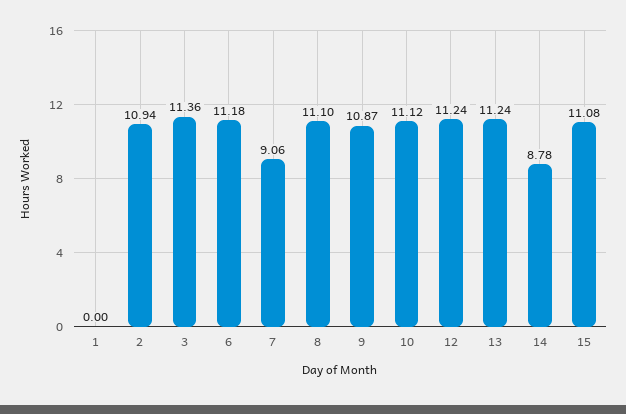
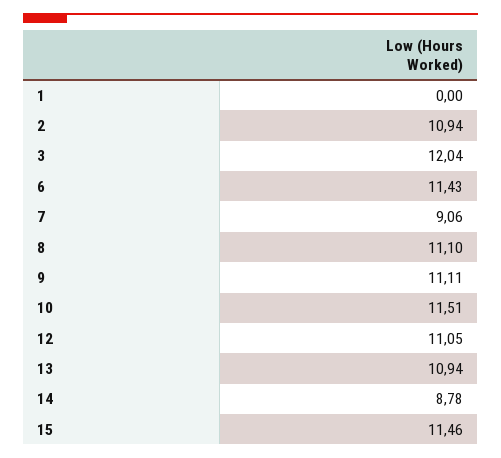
  {
    "1": 0,
    "2": 10.94,
-   "3": 11.36,
+   "3": 12.04,
-   "6": 11.18,
+   "6": 11.43,
    "7": 9.06,
    "8": 11.1,
-   "9": 10.87,
+   "9": 11.11,
-   "10": 11.12,
+   "10": 11.51,
-   "12": 11.24,
+   "12": 11.05,
-   "13": 11.24,
+   "13": 10.94,
    "14": 8.78,
-   "15": 11.08
+   "15": 11.46
  }

